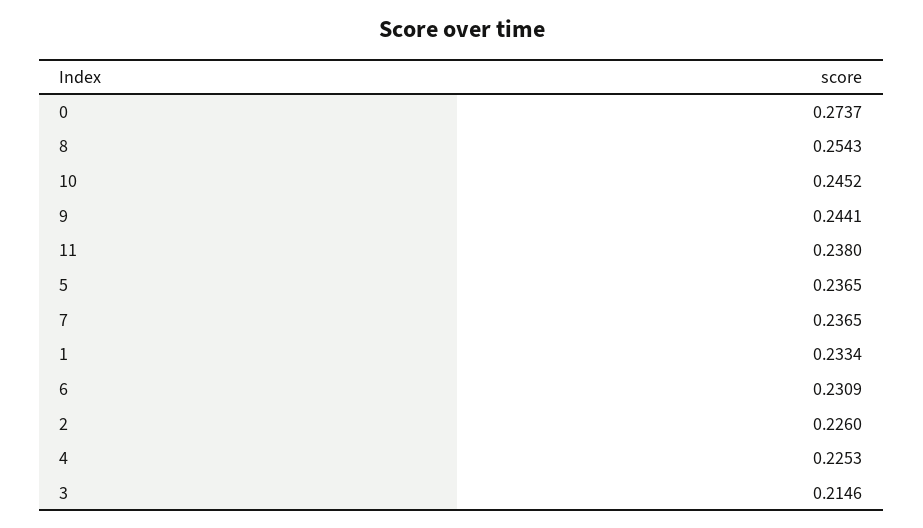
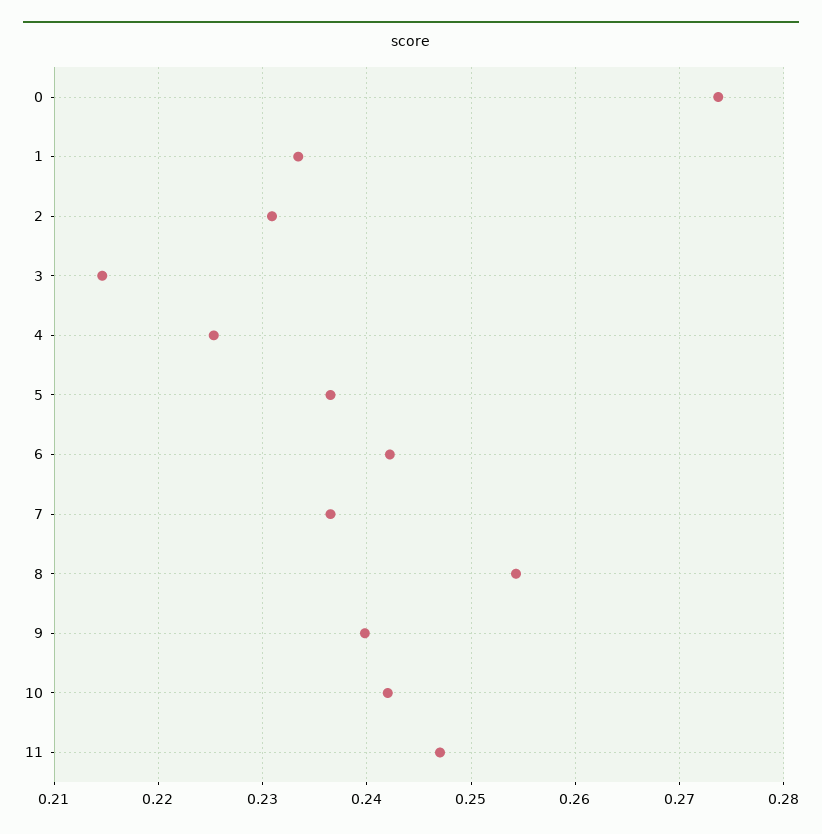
  {
    "0": 0.2737,
    "8": 0.2543,
-   "10": 0.2452,
+   "10": 0.242,
-   "9": 0.2441,
+   "9": 0.24,
-   "11": 0.238,
+   "11": 0.247,
    "5": 0.2365,
    "7": 0.2365,
    "1": 0.2334,
-   "6": 0.2309,
+   "6": 0.242,
-   "2": 0.226,
+   "2": 0.231,
    "4": 0.2253,
    "3": 0.2146
  }

